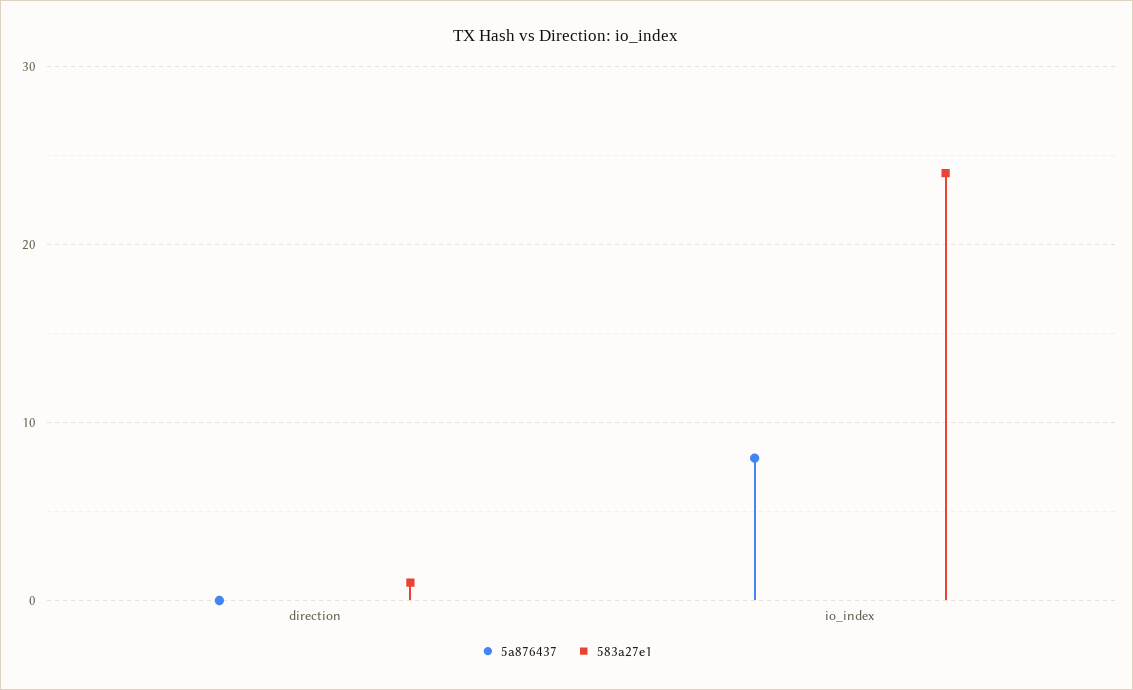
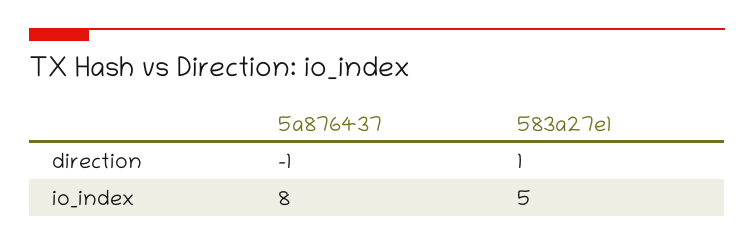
  {
    "5a876437": {
-     "direction": 0,
+     "direction": -1,
      "io_index": 8
    },
    "583a27e1": {
      "direction": 1,
-     "io_index": 24
+     "io_index": 5
    }
  }

